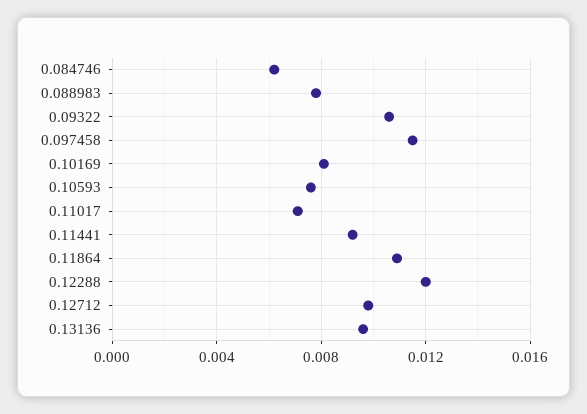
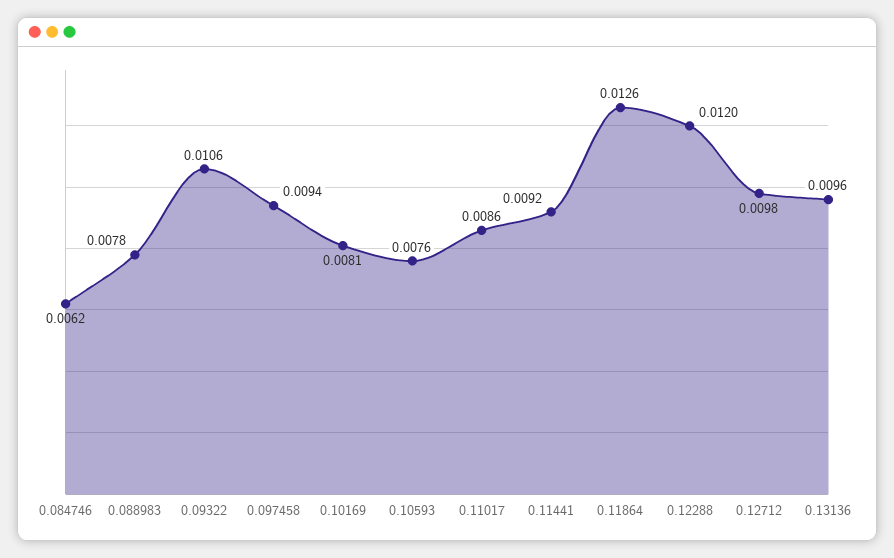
  {
    "0.084746": 0.0062,
    "0.088983": 0.0078,
    "0.09322": 0.0106,
-   "0.097458": 0.0115,
+   "0.097458": 0.0094,
    "0.10169": 0.0081,
    "0.10593": 0.0076,
-   "0.11017": 0.007,
+   "0.11017": 0.0086,
    "0.11441": 0.0092,
-   "0.11864": 0.011,
+   "0.11864": 0.0126,
    "0.12288": 0.012,
    "0.12712": 0.0098,
    "0.13136": 0.0096
  }

